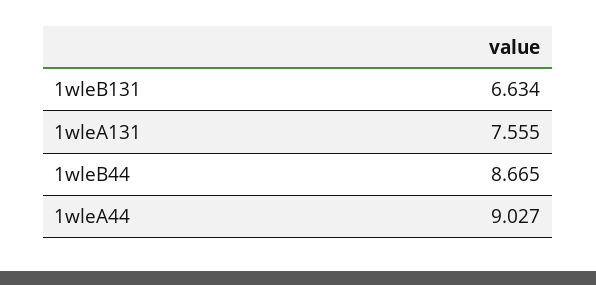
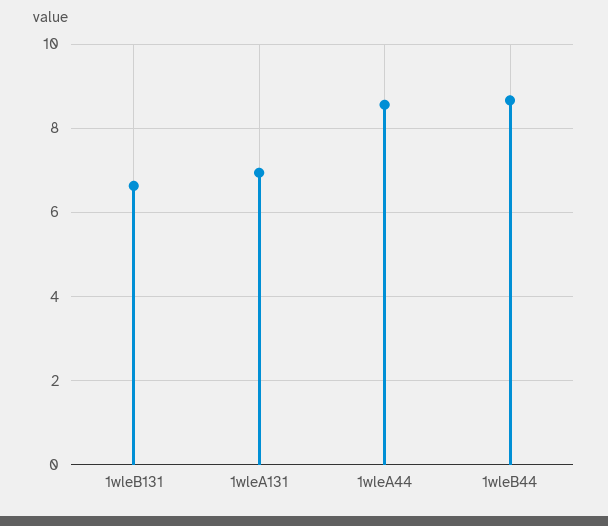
  {
    "1wleB131": 6.634,
-   "1wleA131": 7.555,
+   "1wleA131": 7,
    "1wleB44": 8.665,
-   "1wleA44": 9.027
+   "1wleA44": 8.6
  }

